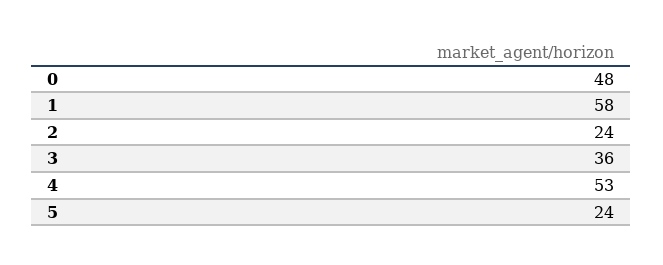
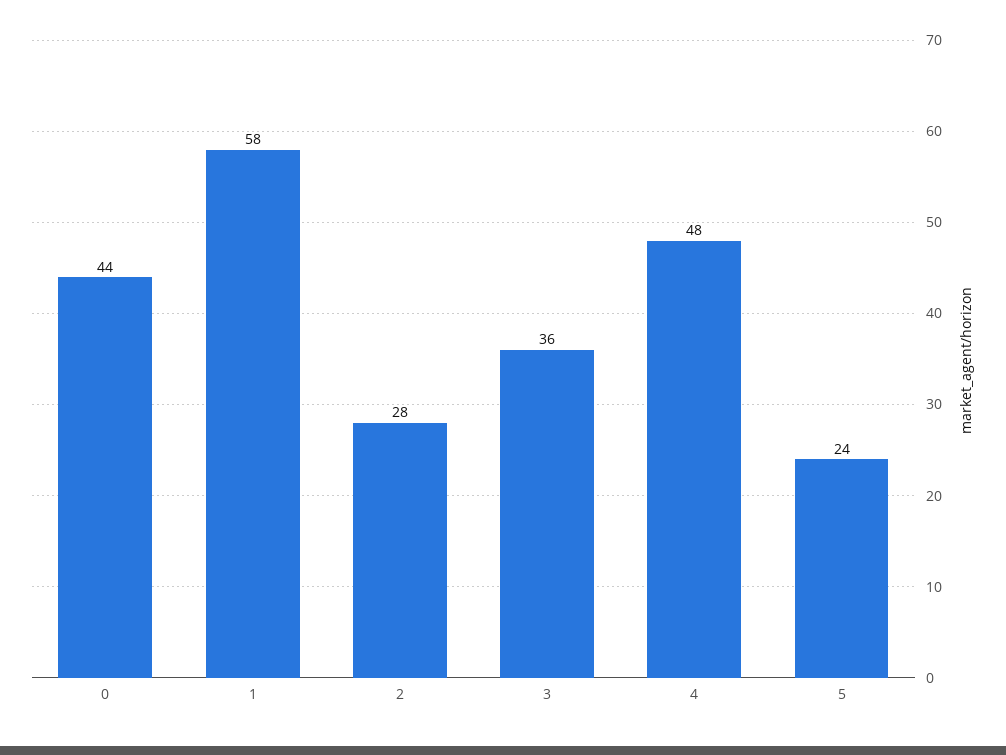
  {
-   "0": 48,
+   "0": 44,
    "1": 58,
-   "2": 24,
+   "2": 28,
    "3": 36,
-   "4": 53,
+   "4": 48,
    "5": 24
  }

